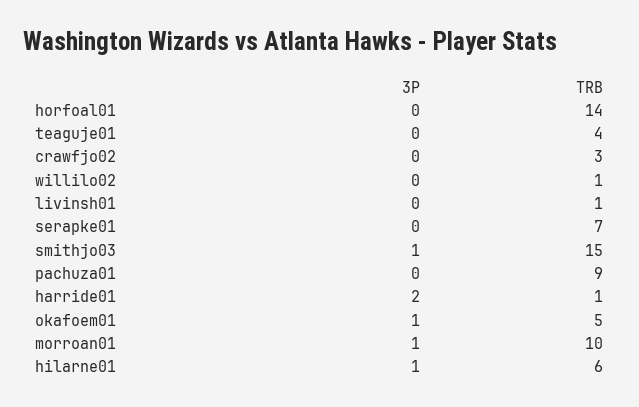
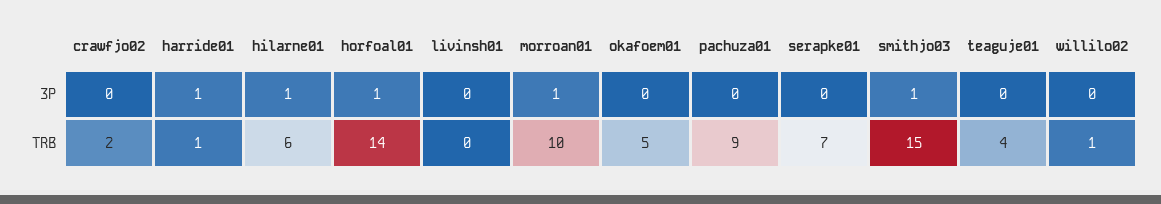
  {
    "3P": {
-     "horfoal01": 0,
+     "horfoal01": 1,
      "teaguje01": 0,
      "crawfjo02": 0,
      "willilo02": 0,
      "livinsh01": 0,
      "serapke01": 0,
      "smithjo03": 1,
      "pachuza01": 0,
-     "harride01": 2,
+     "harride01": 1,
-     "okafoem01": 1,
+     "okafoem01": 0,
      "morroan01": 1,
      "hilarne01": 1
    },
    "TRB": {
      "horfoal01": 14,
      "teaguje01": 4,
-     "crawfjo02": 3,
+     "crawfjo02": 2,
      "willilo02": 1,
-     "livinsh01": 1,
+     "livinsh01": 0,
      "serapke01": 7,
      "smithjo03": 15,
      "pachuza01": 9,
      "harride01": 1,
      "okafoem01": 5,
      "morroan01": 10,
      "hilarne01": 6
    }
  }

